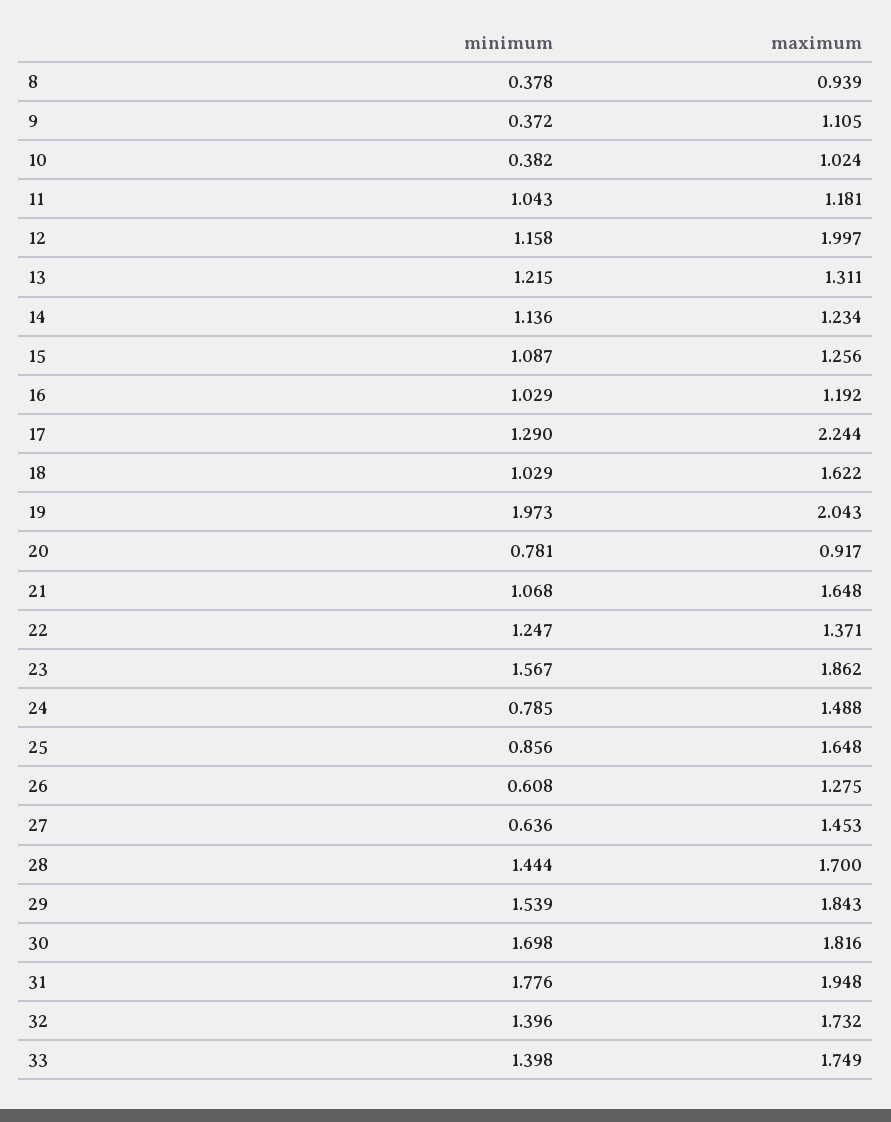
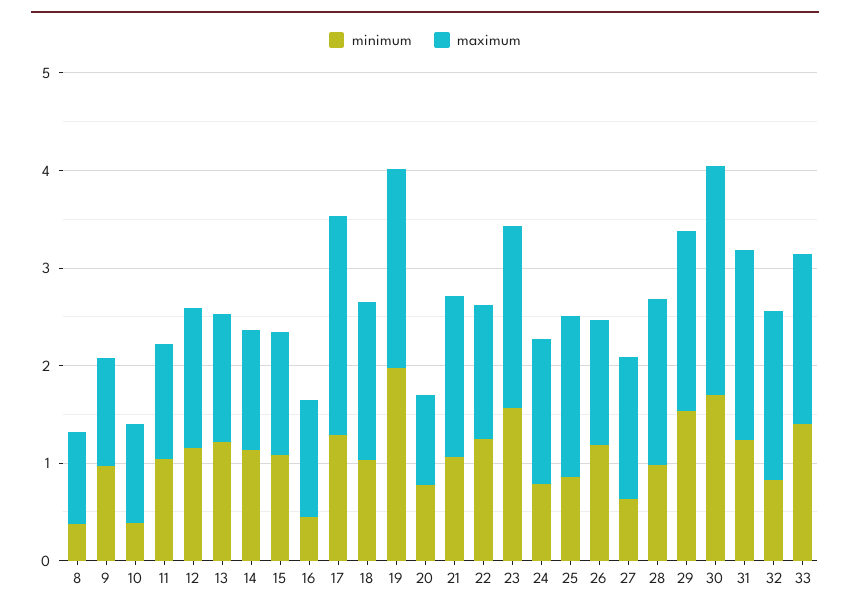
  {
    "minimum": {
      "8": 0.378,
-     "9": 0.372,
+     "9": 1,
      "10": 0.382,
      "11": 1.043,
      "12": 1.158,
      "13": 1.215,
      "14": 1.136,
      "15": 1.087,
-     "16": 1.029,
+     "16": 0.4,
      "17": 1.29,
      "18": 1.029,
      "19": 1.973,
      "20": 0.781,
      "21": 1.068,
      "22": 1.247,
      "23": 1.567,
      "24": 0.785,
      "25": 0.856,
-     "26": 0.608,
+     "26": 1.2,
      "27": 0.636,
-     "28": 1.444,
+     "28": 1,
      "29": 1.539,
      "30": 1.698,
-     "31": 1.776,
+     "31": 1.2,
-     "32": 1.396,
+     "32": 0.8,
      "33": 1.398
    },
    "maximum": {
      "8": 0.939,
      "9": 1.105,
      "10": 1.024,
      "11": 1.181,
-     "12": 1.997,
+     "12": 1.4,
      "13": 1.311,
      "14": 1.234,
      "15": 1.256,
      "16": 1.192,
      "17": 2.244,
      "18": 1.622,
      "19": 2.043,
      "20": 0.917,
      "21": 1.648,
      "22": 1.371,
      "23": 1.862,
      "24": 1.488,
      "25": 1.648,
      "26": 1.275,
      "27": 1.453,
      "28": 1.7,
      "29": 1.843,
-     "30": 1.816,
+     "30": 2.4,
      "31": 1.948,
      "32": 1.732,
      "33": 1.749
    }
  }

